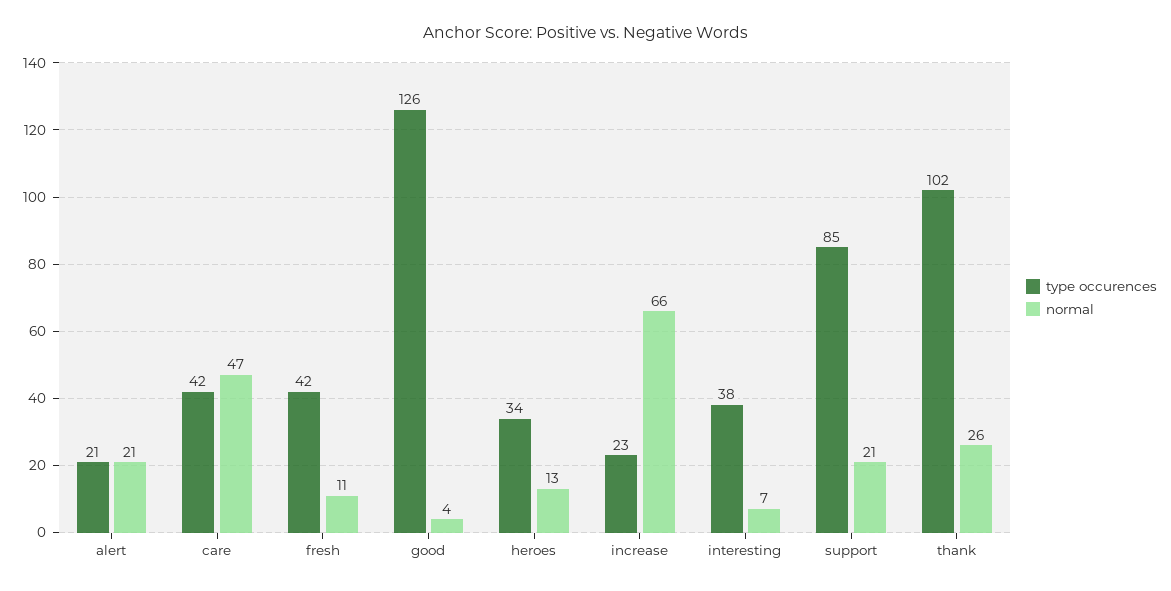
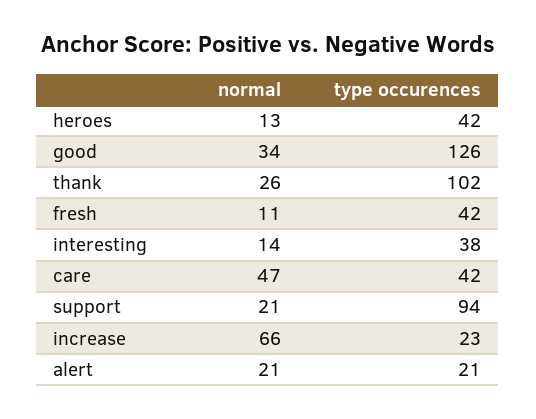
  {
    "type occurences": {
      "alert": 21,
      "care": 42,
      "fresh": 42,
      "good": 126,
-     "heroes": 34,
+     "heroes": 42,
      "increase": 23,
      "interesting": 38,
-     "support": 85,
+     "support": 94,
      "thank": 102
    },
    "normal": {
      "alert": 21,
      "care": 47,
      "fresh": 11,
-     "good": 4,
+     "good": 34,
      "heroes": 13,
      "increase": 66,
-     "interesting": 7,
+     "interesting": 14,
      "support": 21,
      "thank": 26
    }
  }

